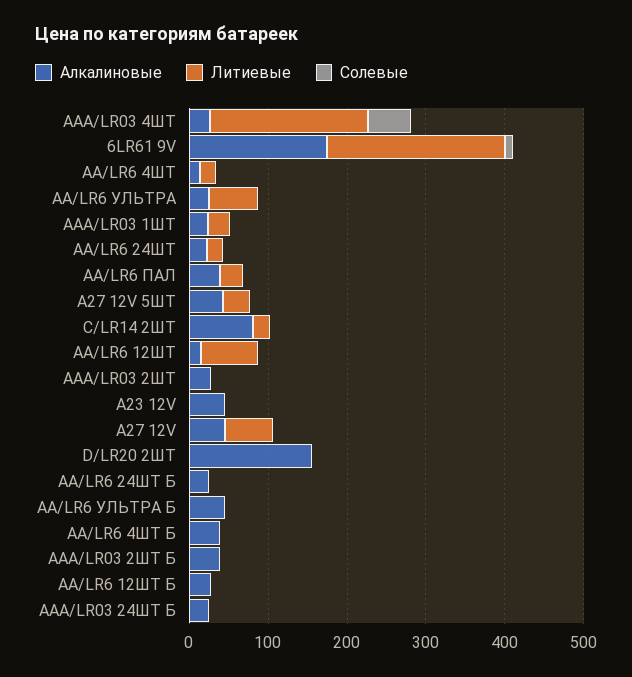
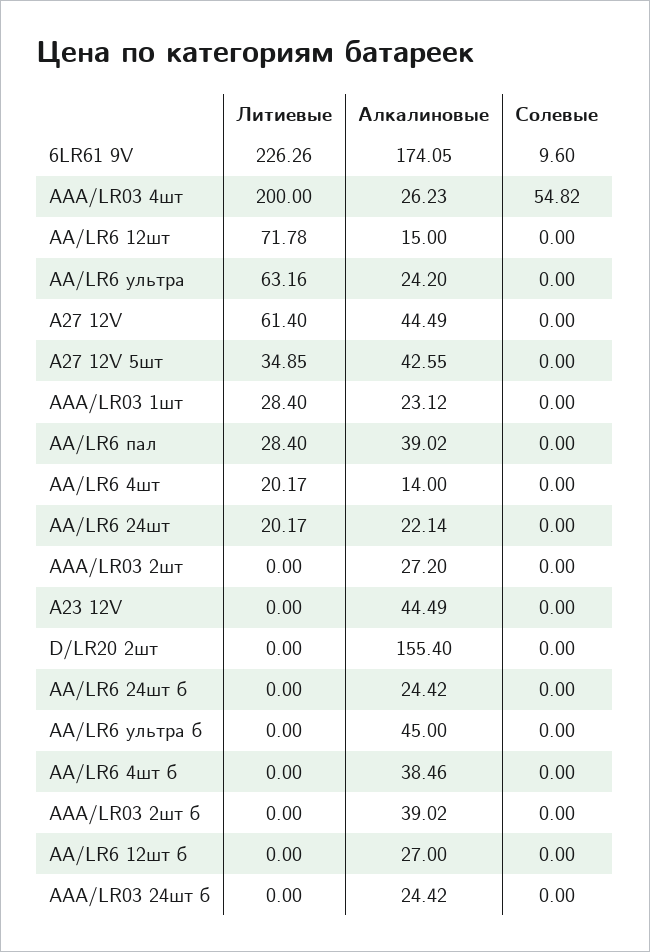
  {
    "Алкалиновые": {
      "AAA/LR03 4ШТ": 26.23,
      "6LR61 9V": 174.05,
      "AA/LR6 4ШТ": 14,
      "AA/LR6 УЛЬТРА": 24.2,
      "AAA/LR03 1ШТ": 23.12,
      "AA/LR6 24ШТ": 22.14,
      "AA/LR6 ПАЛ": 39.02,
      "A27 12V 5ШТ": 42.55,
-     "C/LR14 2ШТ": 80,
      "AA/LR6 12ШТ": 15,
      "AAA/LR03 2ШТ": 27.2,
      "A23 12V": 44.49,
      "A27 12V": 44.49,
      "D/LR20 2ШТ": 155.4,
      "AA/LR6 24ШТ Б": 24.42,
      "AA/LR6 УЛЬТРА Б": 45,
      "AA/LR6 4ШТ Б": 38.46,
      "AAA/LR03 2ШТ Б": 39.02,
      "AA/LR6 12ШТ Б": 27,
      "AAA/LR03 24ШТ Б": 24.42
    },
    "Литиевые": {
      "AAA/LR03 4ШТ": 200,
      "6LR61 9V": 226.26,
      "AA/LR6 4ШТ": 20.17,
      "AA/LR6 УЛЬТРА": 63.16,
      "AAA/LR03 1ШТ": 28.4,
      "AA/LR6 24ШТ": 20.17,
      "AA/LR6 ПАЛ": 28.4,
      "A27 12V 5ШТ": 34.85,
-     "C/LR14 2ШТ": 20,
      "AA/LR6 12ШТ": 71.78,
      "AAA/LR03 2ШТ": 0,
      "A23 12V": 0,
      "A27 12V": 61.4,
      "D/LR20 2ШТ": 0,
      "AA/LR6 24ШТ Б": 0,
      "AA/LR6 УЛЬТРА Б": 0,
      "AA/LR6 4ШТ Б": 0,
      "AAA/LR03 2ШТ Б": 0,
      "AA/LR6 12ШТ Б": 0,
      "AAA/LR03 24ШТ Б": 0
    },
    "Солевые": {
      "AAA/LR03 4ШТ": 54.82,
      "6LR61 9V": 9.6,
      "AA/LR6 4ШТ": 0,
      "AA/LR6 УЛЬТРА": 0,
      "AAA/LR03 1ШТ": 0,
      "AA/LR6 24ШТ": 0,
      "AA/LR6 ПАЛ": 0,
      "A27 12V 5ШТ": 0,
-     "C/LR14 2ШТ": 0,
      "AA/LR6 12ШТ": 0,
      "AAA/LR03 2ШТ": 0,
      "A23 12V": 0,
      "A27 12V": 0,
      "D/LR20 2ШТ": 0,
      "AA/LR6 24ШТ Б": 0,
      "AA/LR6 УЛЬТРА Б": 0,
      "AA/LR6 4ШТ Б": 0,
      "AAA/LR03 2ШТ Б": 0,
      "AA/LR6 12ШТ Б": 0,
      "AAA/LR03 24ШТ Б": 0
    }
  }

